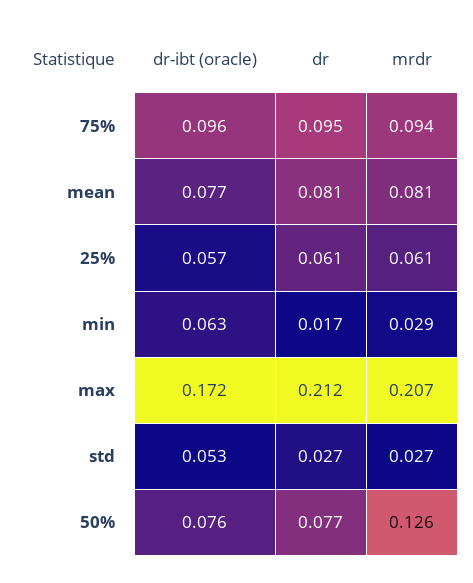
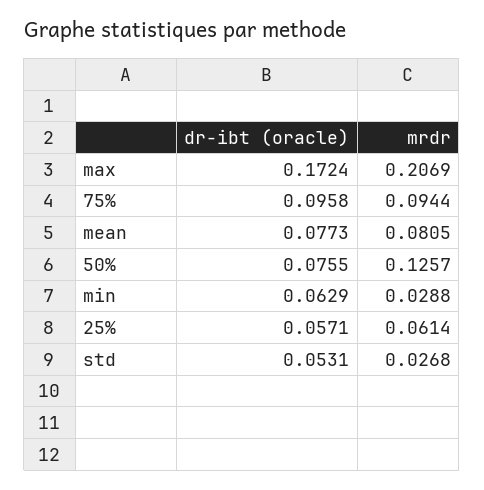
  {
    "dr-ibt (oracle)": {
      "75%": 0.0958,
      "mean": 0.0773,
      "25%": 0.0571,
      "min": 0.0629,
      "max": 0.1724,
      "std": 0.0531,
      "50%": 0.0755
    },
-   "dr": {
-     "75%": 0.095,
-     "mean": 0.081,
-     "25%": 0.061,
-     "min": 0.017,
-     "max": 0.212,
-     "std": 0.027,
-     "50%": 0.077
-   },
    "mrdr": {
      "75%": 0.0944,
      "mean": 0.0805,
      "25%": 0.0614,
      "min": 0.0288,
      "max": 0.2069,
      "std": 0.0268,
      "50%": 0.1257
    }
  }

